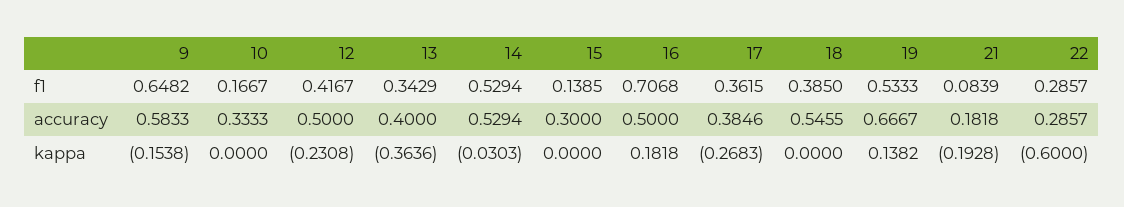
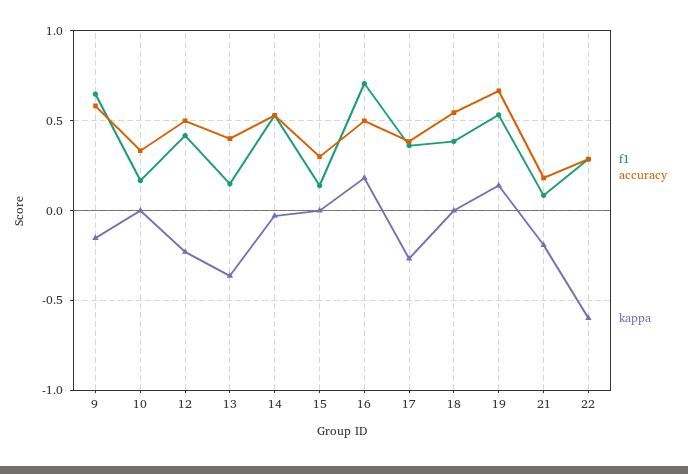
  {
    "f1": {
      "9": 0.6482,
      "10": 0.1667,
      "12": 0.4167,
-     "13": 0.3429,
+     "13": 0.15,
      "14": 0.5294,
      "15": 0.1385,
      "16": 0.7068,
      "17": 0.3615,
      "18": 0.385,
      "19": 0.5333,
      "21": 0.0839,
      "22": 0.2857
    },
    "accuracy": {
      "9": 0.5833,
      "10": 0.3333,
      "12": 0.5,
      "13": 0.4,
      "14": 0.5294,
      "15": 0.3,
      "16": 0.5,
      "17": 0.3846,
      "18": 0.5455,
      "19": 0.6667,
      "21": 0.1818,
      "22": 0.2857
    },
    "kappa": {
      "9": -0.1538,
      "10": 0,
      "12": -0.2308,
      "13": -0.3636,
      "14": -0.0303,
      "15": 0,
      "16": 0.1818,
      "17": -0.2683,
      "18": 0,
      "19": 0.1382,
      "21": -0.1928,
      "22": -0.6
    }
  }

